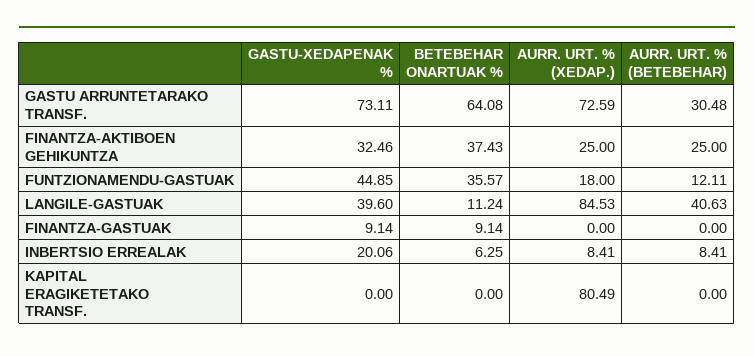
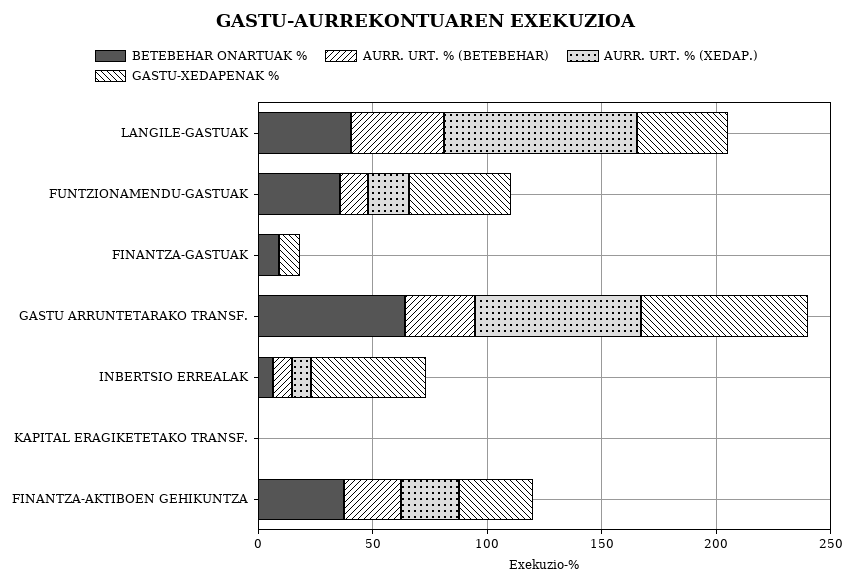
  {
    "GASTU-XEDAPENAK %": {
      "GASTU ARRUNTETARAKO TRANSF.": 73.11,
      "FINANTZA-AKTIBOEN GEHIKUNTZA": 32.46,
      "FUNTZIONAMENDU-GASTUAK": 44.85,
      "LANGILE-GASTUAK": 39.6,
      "FINANTZA-GASTUAK": 9.14,
-     "INBERTSIO ERREALAK": 20.06,
+     "INBERTSIO ERREALAK": 50,
      "KAPITAL ERAGIKETETAKO TRANSF.": 0
    },
    "BETEBEHAR ONARTUAK %": {
      "GASTU ARRUNTETARAKO TRANSF.": 64.08,
      "FINANTZA-AKTIBOEN GEHIKUNTZA": 37.43,
      "FUNTZIONAMENDU-GASTUAK": 35.57,
-     "LANGILE-GASTUAK": 11.24,
+     "LANGILE-GASTUAK": 40,
      "FINANTZA-GASTUAK": 9.14,
      "INBERTSIO ERREALAK": 6.25,
      "KAPITAL ERAGIKETETAKO TRANSF.": 0
    },
    "AURR. URT. % (XEDAP.)": {
      "GASTU ARRUNTETARAKO TRANSF.": 72.59,
      "FINANTZA-AKTIBOEN GEHIKUNTZA": 25,
      "FUNTZIONAMENDU-GASTUAK": 18,
      "LANGILE-GASTUAK": 84.53,
      "FINANTZA-GASTUAK": 0,
      "INBERTSIO ERREALAK": 8.41,
-     "KAPITAL ERAGIKETETAKO TRANSF.": 80.49
+     "KAPITAL ERAGIKETETAKO TRANSF.": 0
    },
    "AURR. URT. % (BETEBEHAR)": {
      "GASTU ARRUNTETARAKO TRANSF.": 30.48,
      "FINANTZA-AKTIBOEN GEHIKUNTZA": 25,
      "FUNTZIONAMENDU-GASTUAK": 12.11,
      "LANGILE-GASTUAK": 40.63,
      "FINANTZA-GASTUAK": 0,
      "INBERTSIO ERREALAK": 8.41,
      "KAPITAL ERAGIKETETAKO TRANSF.": 0
    }
  }

